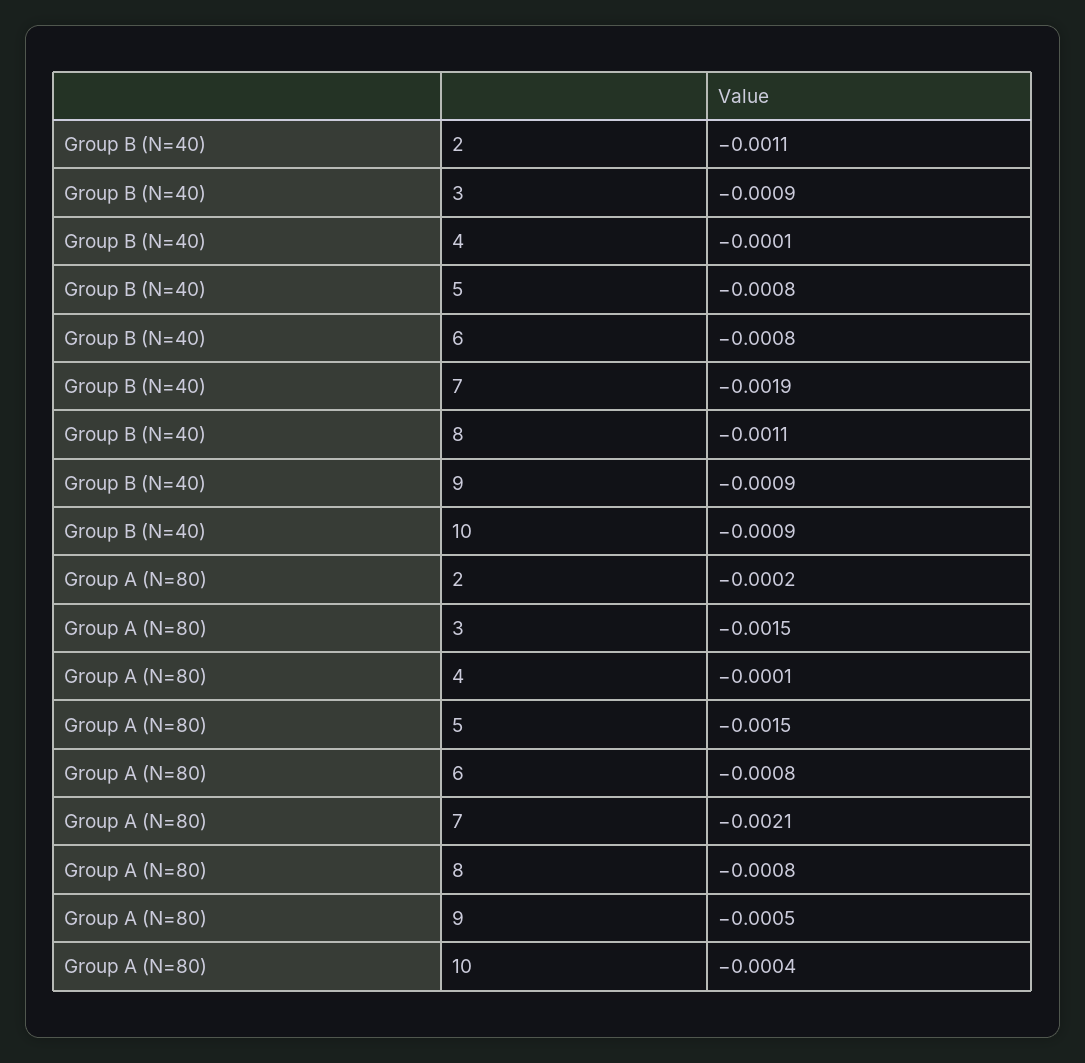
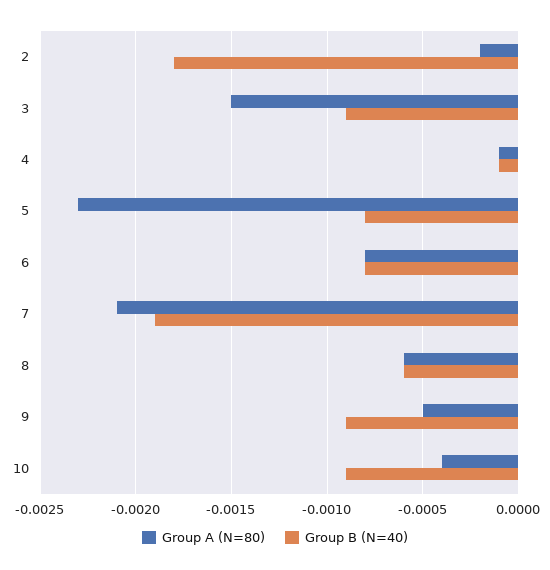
  {
    "Group B (N=40)": {
-     "2": -0.0011,
+     "2": -0.0018,
      "3": -0.0009,
      "4": -0.0001,
      "5": -0.0008,
      "6": -0.0008,
      "7": -0.0019,
-     "8": -0.0011,
+     "8": -0.0006,
      "9": -0.0009,
      "10": -0.0009
    },
    "Group A (N=80)": {
      "2": -0.0002,
      "3": -0.0015,
      "4": -0.0001,
-     "5": -0.0015,
+     "5": -0.0023,
      "6": -0.0008,
      "7": -0.0021,
-     "8": -0.0008,
+     "8": -0.0006,
      "9": -0.0005,
      "10": -0.0004
    }
  }

